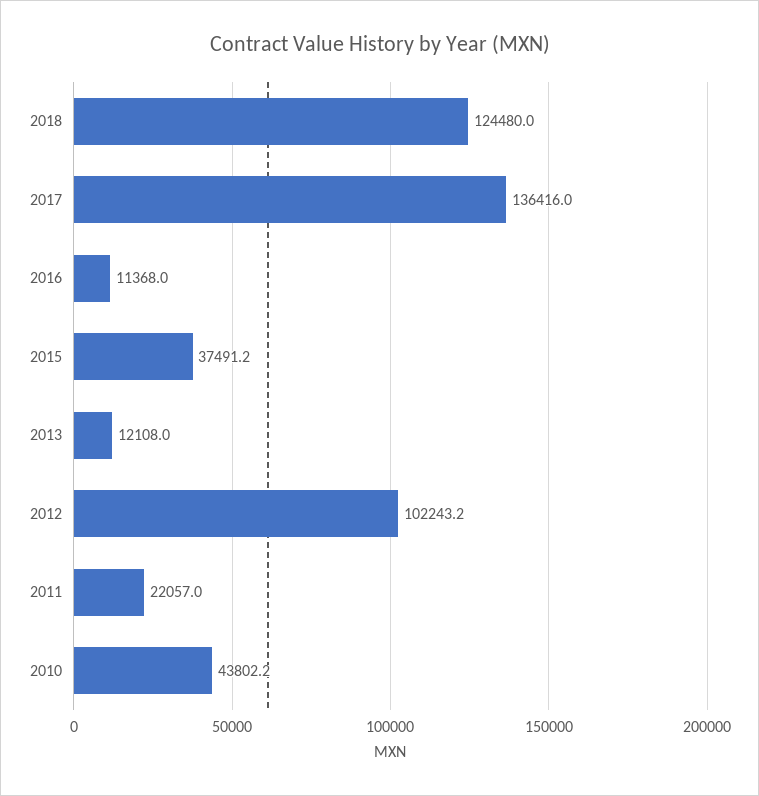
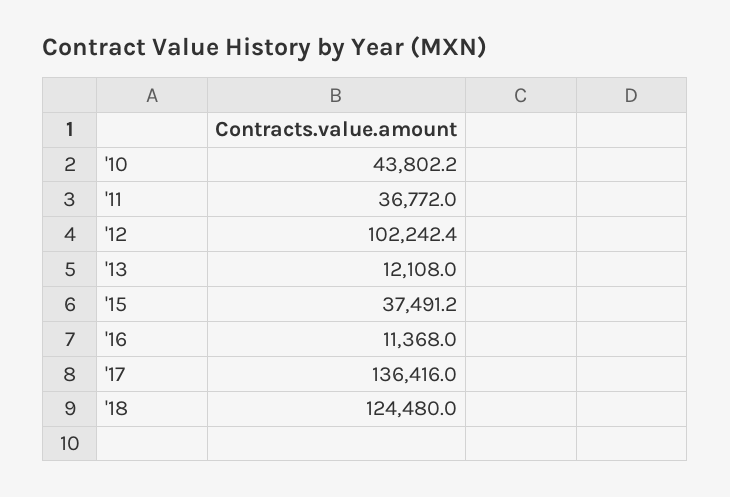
  {
    "2018": 124480,
    "2017": 136416,
    "2016": 11368,
    "2015": 37491.2,
    "2013": 12108,
-   "2012": 102243.2,
+   "2012": 102242.4,
-   "2011": 22057,
+   "2011": 36772,
    "2010": 43802.2
  }

